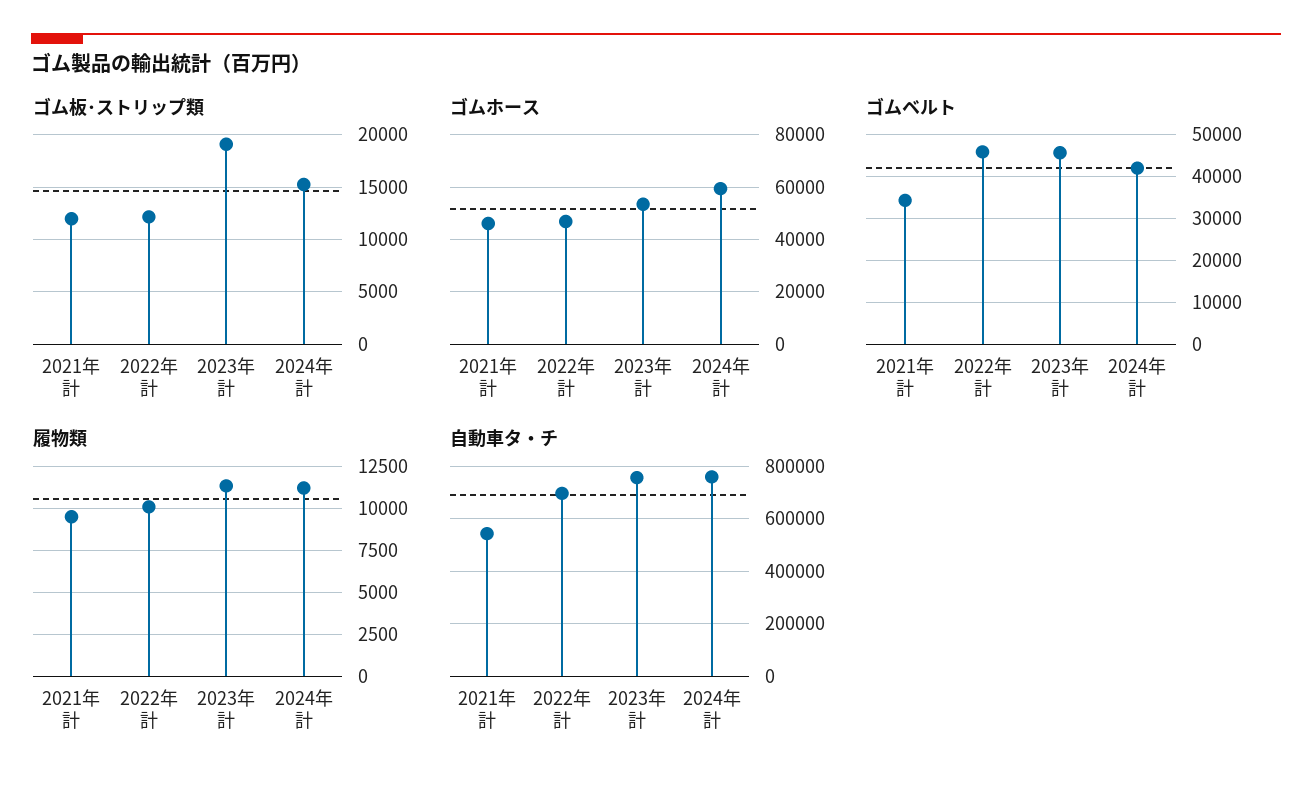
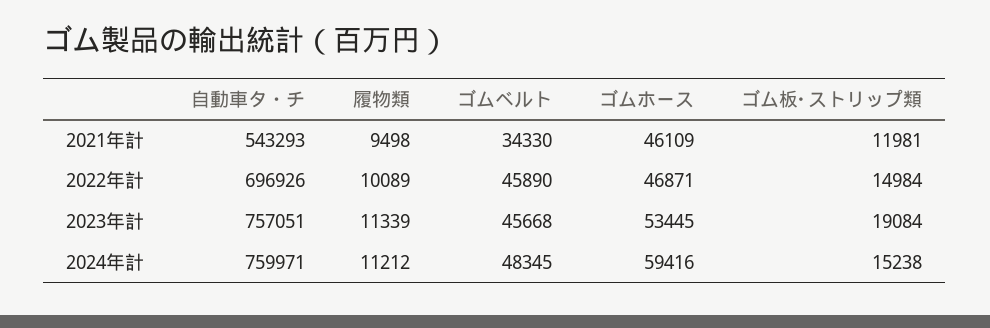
  {
    "ゴム板･ストリップ類": {
      "2021年計": 11981,
-     "2022年計": 12000,
+     "2022年計": 14984,
      "2023年計": 19084,
      "2024年計": 15238
    },
    "ゴムホース": {
      "2021年計": 46109,
      "2022年計": 46871,
      "2023年計": 53445,
      "2024年計": 59416
    },
    "ゴムベルト": {
      "2021年計": 34330,
      "2022年計": 45890,
      "2023年計": 45668,
-     "2024年計": 42000
+     "2024年計": 48345
    },
    "履物類": {
      "2021年計": 9498,
      "2022年計": 10089,
      "2023年計": 11339,
      "2024年計": 11212
    },
    "自動車タ・チ": {
      "2021年計": 543293,
      "2022年計": 696926,
      "2023年計": 757051,
      "2024年計": 759971
    }
  }

